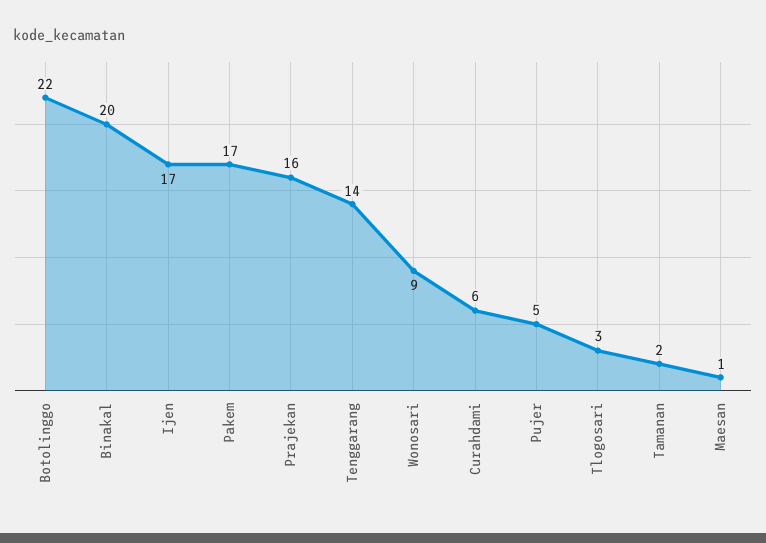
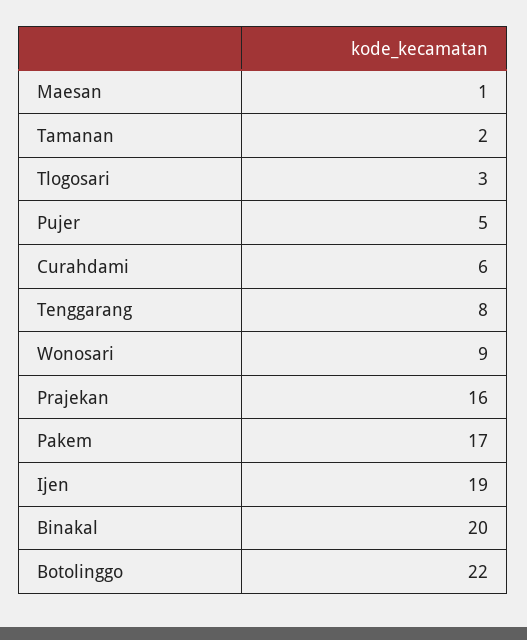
  {
    "Botolinggo": 22,
    "Binakal": 20,
-   "Ijen": 17,
+   "Ijen": 19,
    "Pakem": 17,
    "Prajekan": 16,
-   "Tenggarang": 14,
+   "Tenggarang": 8,
    "Wonosari": 9,
    "Curahdami": 6,
    "Pujer": 5,
    "Tlogosari": 3,
    "Tamanan": 2,
    "Maesan": 1
  }

